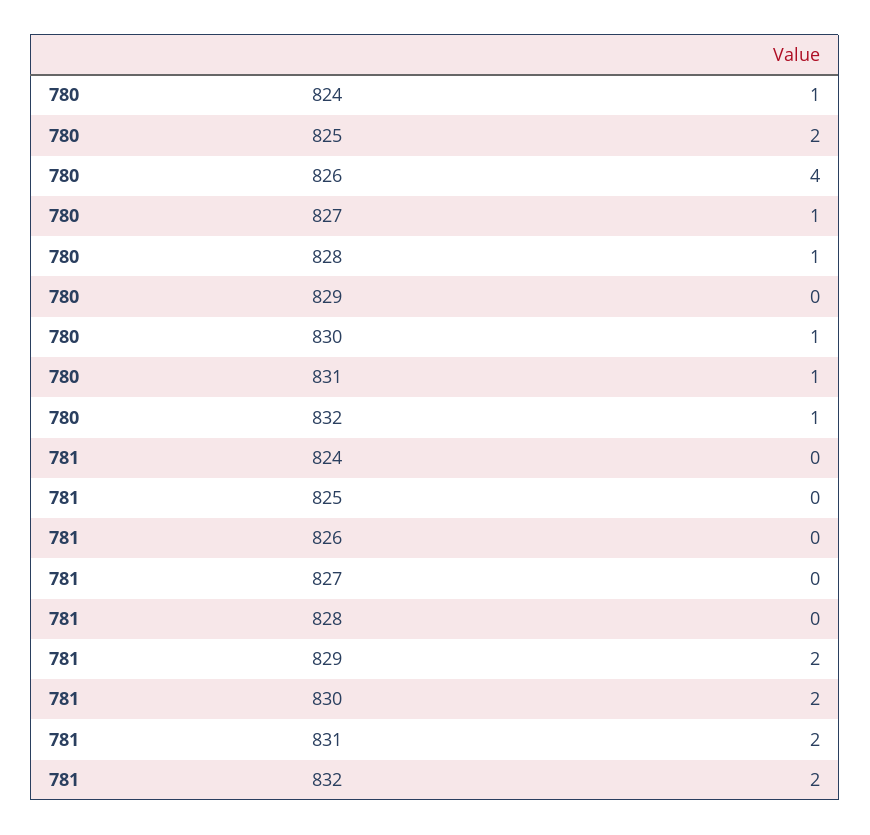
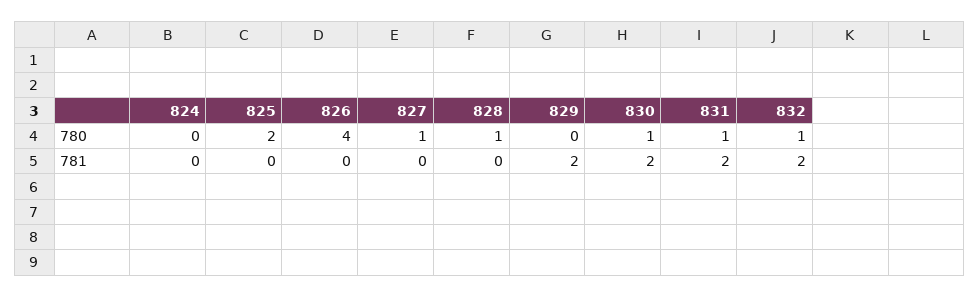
  {
    "780": {
-     "824": 1,
+     "824": 0,
      "825": 2,
      "826": 4,
      "827": 1,
      "828": 1,
      "829": 0,
      "830": 1,
      "831": 1,
      "832": 1
    },
    "781": {
      "824": 0,
      "825": 0,
      "826": 0,
      "827": 0,
      "828": 0,
      "829": 2,
      "830": 2,
      "831": 2,
      "832": 2
    }
  }

